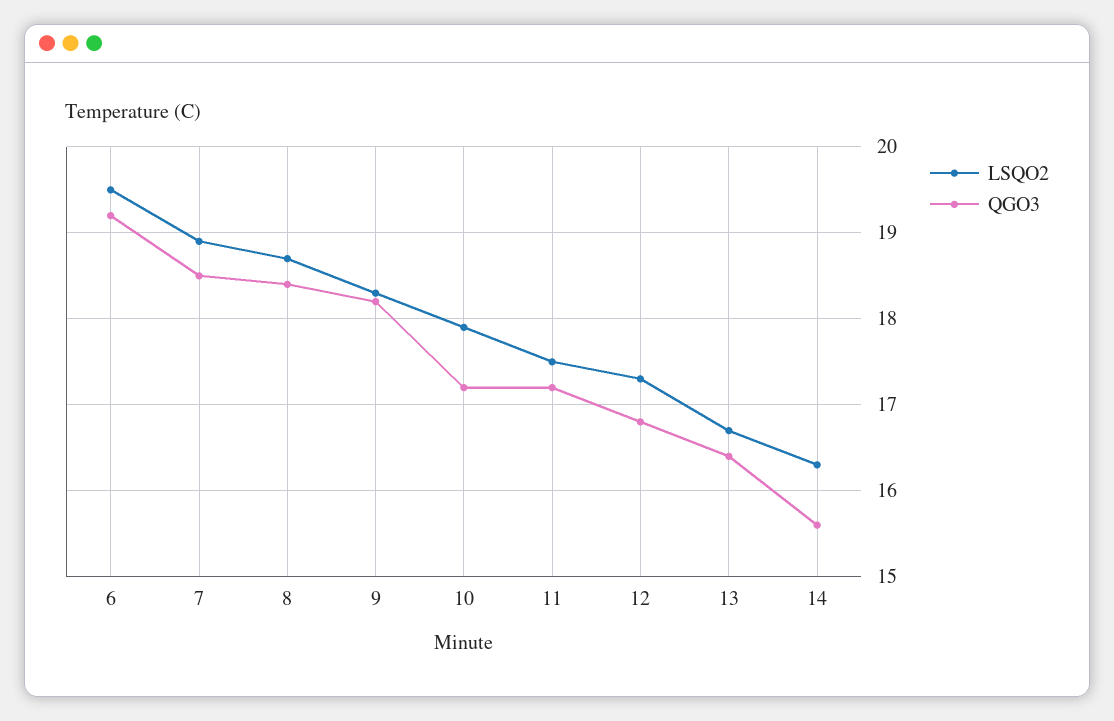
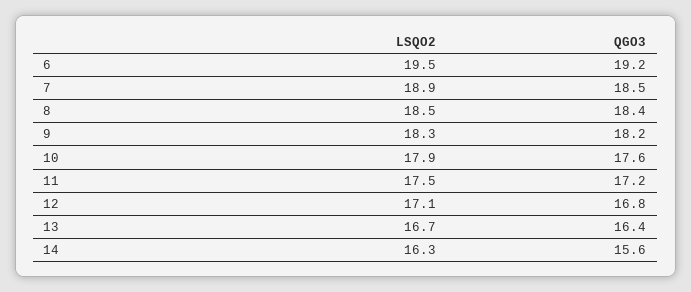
  {
    "LSQO2": {
      "6": 19.5,
      "7": 18.9,
-     "8": 18.7,
+     "8": 18.5,
      "9": 18.3,
      "10": 17.9,
      "11": 17.5,
-     "12": 17.3,
+     "12": 17.1,
      "13": 16.7,
      "14": 16.3
    },
    "QGO3": {
      "6": 19.2,
      "7": 18.5,
      "8": 18.4,
      "9": 18.2,
-     "10": 17.2,
+     "10": 17.6,
      "11": 17.2,
      "12": 16.8,
      "13": 16.4,
      "14": 15.6
    }
  }

